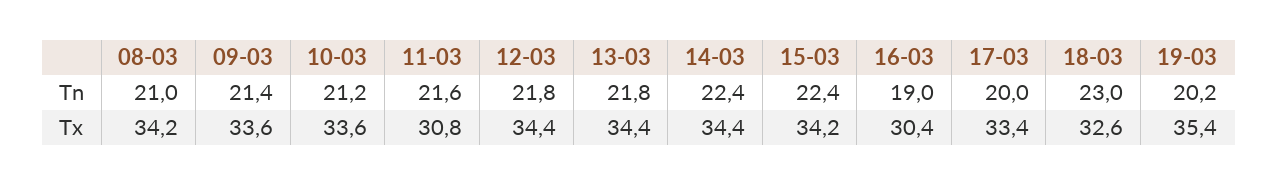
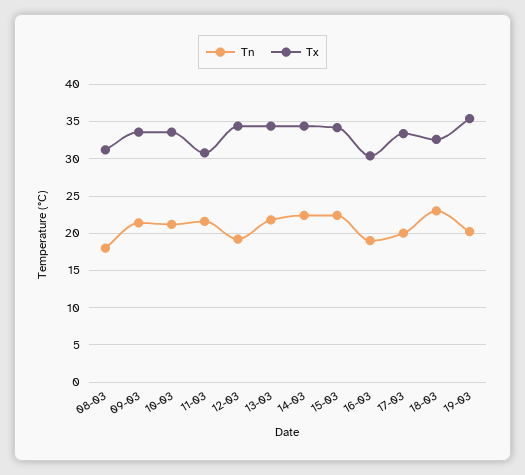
  {
    "Tn": {
-     "08-03": 21,
+     "08-03": 18,
      "09-03": 21.4,
      "10-03": 21.2,
      "11-03": 21.6,
-     "12-03": 21.8,
+     "12-03": 19,
      "13-03": 21.8,
      "14-03": 22.4,
      "15-03": 22.4,
      "16-03": 19,
      "17-03": 20,
      "18-03": 23,
      "19-03": 20.2
    },
    "Tx": {
-     "08-03": 34.2,
+     "08-03": 31,
      "09-03": 33.6,
      "10-03": 33.6,
      "11-03": 30.8,
      "12-03": 34.4,
      "13-03": 34.4,
      "14-03": 34.4,
      "15-03": 34.2,
      "16-03": 30.4,
      "17-03": 33.4,
      "18-03": 32.6,
      "19-03": 35.4
    }
  }

